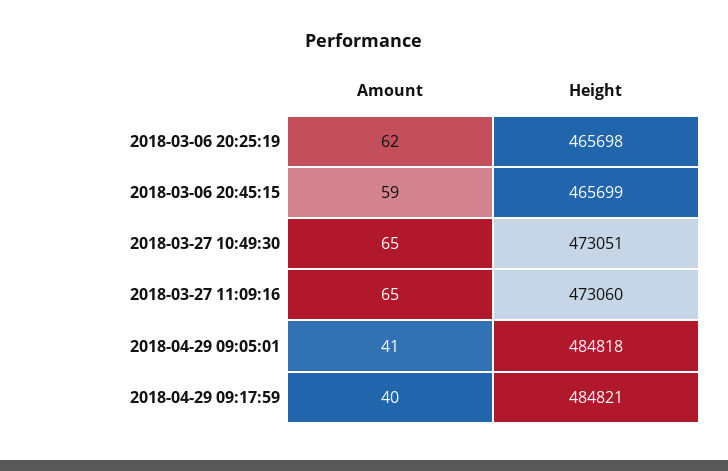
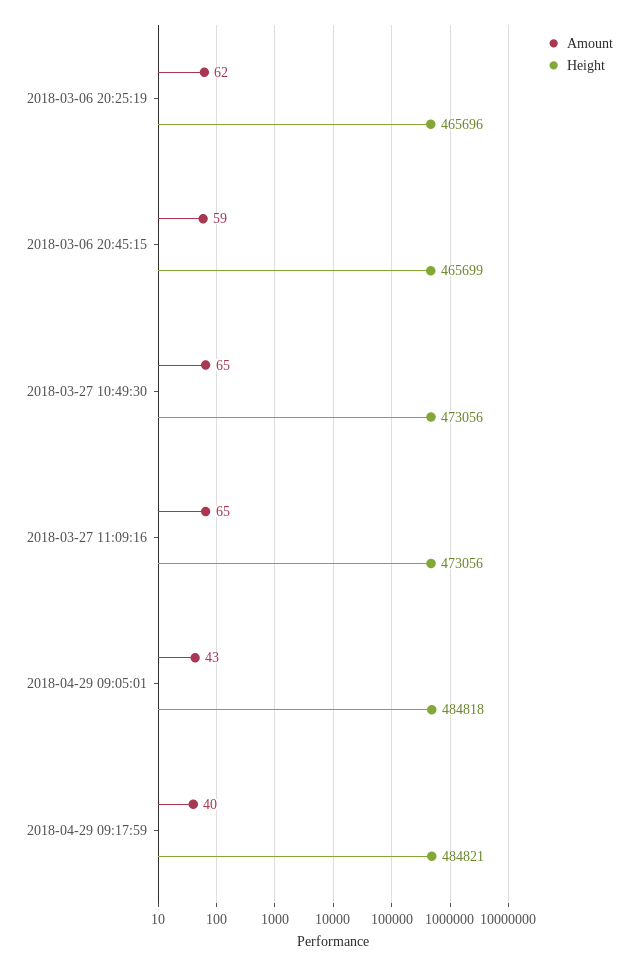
  {
    "Amount": {
      "2018-03-06 20:25:19": 62,
      "2018-03-06 20:45:15": 59,
      "2018-03-27 10:49:30": 65,
      "2018-03-27 11:09:16": 65,
-     "2018-04-29 09:05:01": 41,
+     "2018-04-29 09:05:01": 43,
      "2018-04-29 09:17:59": 40
    },
    "Height": {
-     "2018-03-06 20:25:19": 465698,
+     "2018-03-06 20:25:19": 465696,
      "2018-03-06 20:45:15": 465699,
-     "2018-03-27 10:49:30": 473051,
+     "2018-03-27 10:49:30": 473056,
-     "2018-03-27 11:09:16": 473060,
+     "2018-03-27 11:09:16": 473056,
      "2018-04-29 09:05:01": 484818,
      "2018-04-29 09:17:59": 484821
    }
  }

